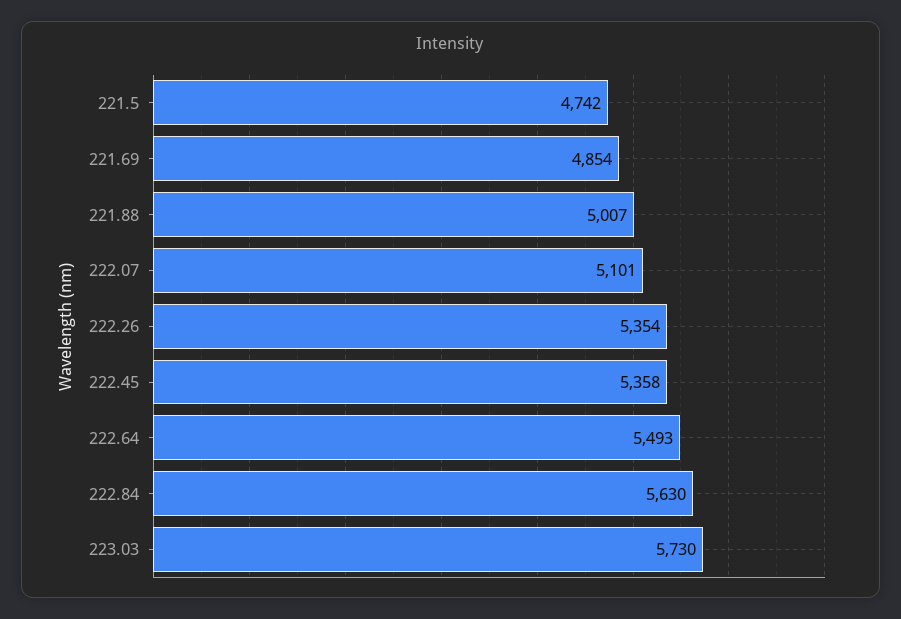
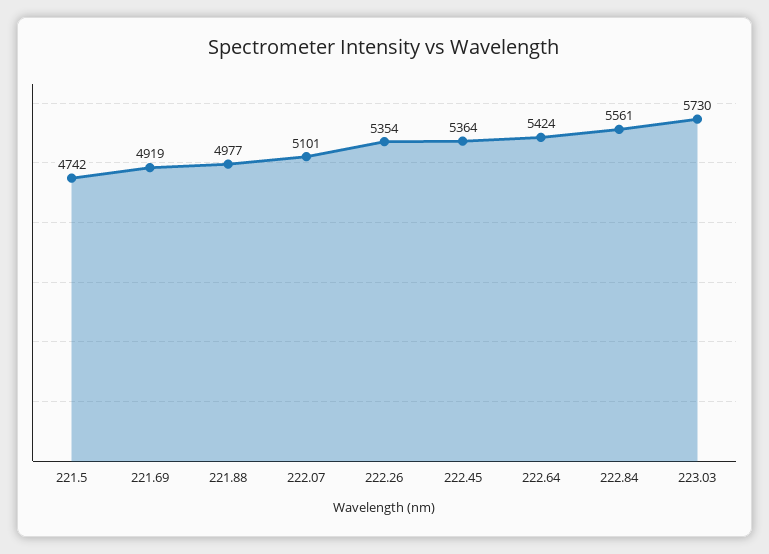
  {
    "221.5": 4742,
-   "221.69": 4854,
+   "221.69": 4919,
-   "221.88": 5007,
+   "221.88": 4977,
    "222.07": 5101,
    "222.26": 5354,
-   "222.45": 5358,
+   "222.45": 5364,
-   "222.64": 5493,
+   "222.64": 5424,
-   "222.84": 5630,
+   "222.84": 5561,
    "223.03": 5730
  }

